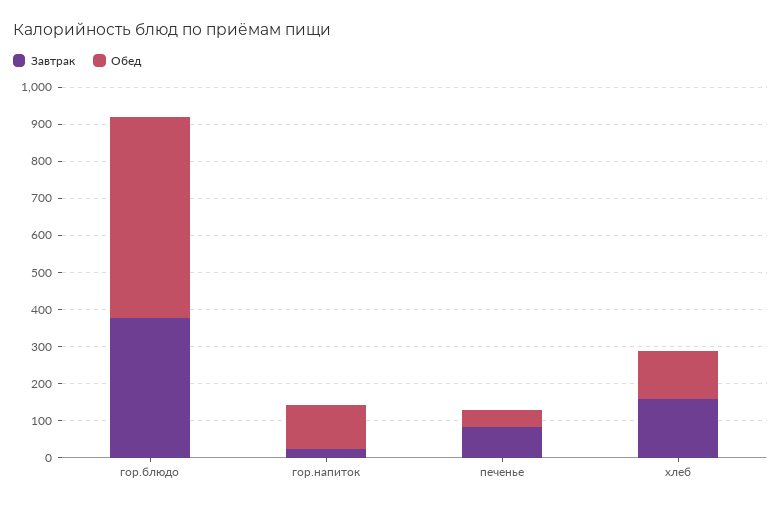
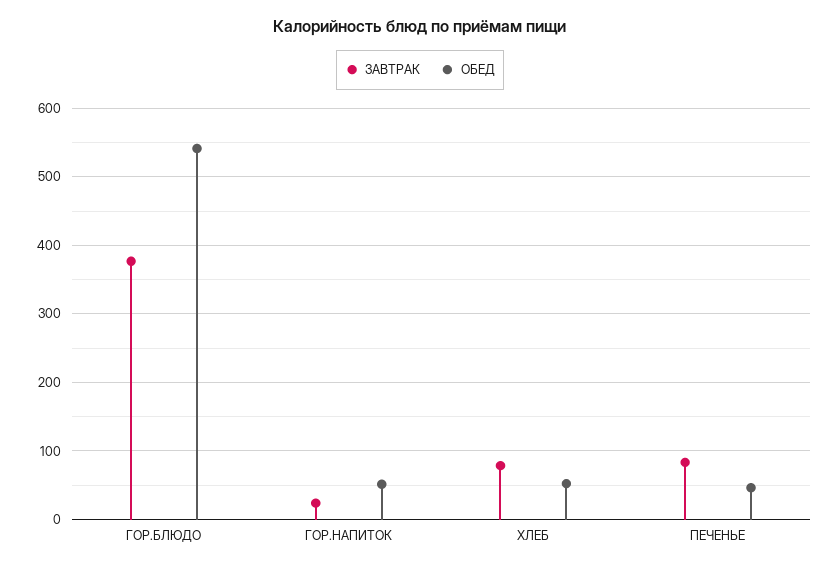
  {
    "Завтрак": {
      "гор.блюдо": 380,
      "гор.напиток": 20,
      "печенье": 80,
-     "хлеб": 150
+     "хлеб": 80
    },
    "Обед": {
      "гор.блюдо": 540,
-     "гор.напиток": 125,
+     "гор.напиток": 50,
      "печенье": 50,
-     "хлеб": 125
+     "хлеб": 50
    }
  }

